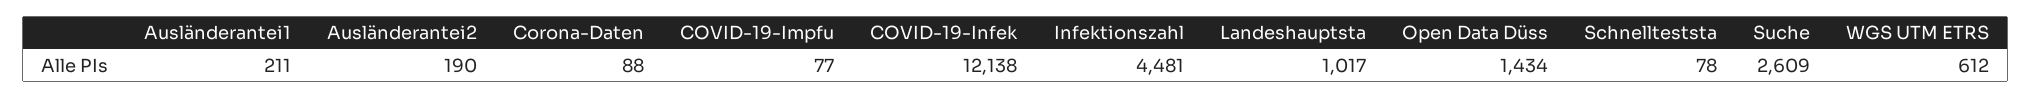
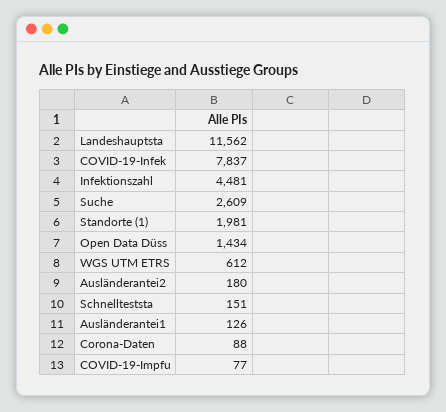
  {
-   "Ausländerantei1": 211,
+   "Ausländerantei1": 126,
-   "Ausländerantei2": 190,
+   "Ausländerantei2": 180,
    "Corona-Daten": 88,
    "COVID-19-Impfu": 77,
-   "COVID-19-Infek": 12138,
+   "COVID-19-Infek": 7837,
    "Infektionszahl": 4481,
-   "Landeshauptsta": 1017,
+   "Landeshauptsta": 11562,
    "Open Data Düss": 1434,
-   "Schnellteststa": 78,
+   "Schnellteststa": 151,
    "Suche": 2609,
-   "WGS UTM ETRS": 612
+   "WGS UTM ETRS": 612,
+   "Standorte (1)": 1981
  }

